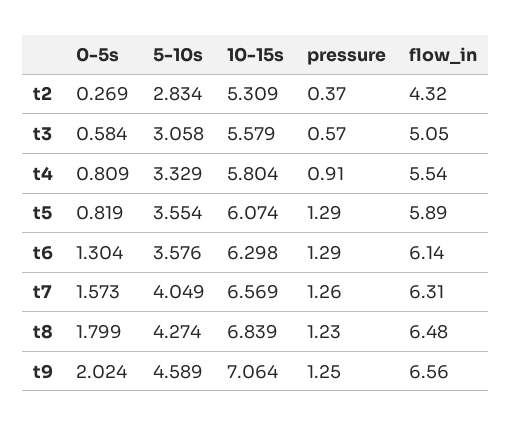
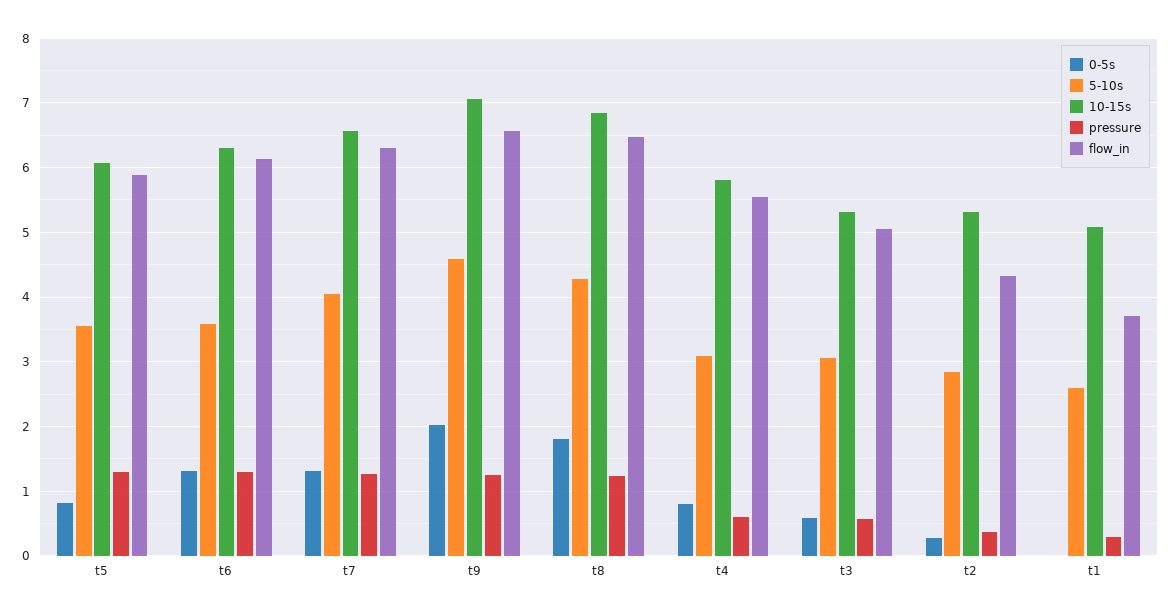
  {
    "0-5s": {
      "t2": 0.269,
      "t3": 0.584,
      "t4": 0.809,
      "t5": 0.819,
      "t6": 1.304,
-     "t7": 1.573,
+     "t7": 1.3,
      "t8": 1.799,
-     "t9": 2.024
+     "t9": 2.024,
+     "t1": 0
    },
    "5-10s": {
      "t2": 2.834,
      "t3": 3.058,
-     "t4": 3.329,
+     "t4": 3.1,
      "t5": 3.554,
      "t6": 3.576,
      "t7": 4.049,
      "t8": 4.274,
-     "t9": 4.589
+     "t9": 4.589,
+     "t1": 2.6
    },
    "10-15s": {
      "t2": 5.309,
-     "t3": 5.579,
+     "t3": 5.3,
      "t4": 5.804,
      "t5": 6.074,
      "t6": 6.298,
      "t7": 6.569,
      "t8": 6.839,
-     "t9": 7.064
+     "t9": 7.064,
+     "t1": 5.1
    },
    "pressure": {
      "t2": 0.37,
      "t3": 0.57,
-     "t4": 0.91,
+     "t4": 0.6,
      "t5": 1.29,
      "t6": 1.29,
      "t7": 1.26,
      "t8": 1.23,
-     "t9": 1.25
+     "t9": 1.25,
+     "t1": 0.3
    },
    "flow_in": {
      "t2": 4.32,
      "t3": 5.05,
      "t4": 5.54,
      "t5": 5.89,
      "t6": 6.14,
      "t7": 6.31,
      "t8": 6.48,
-     "t9": 6.56
+     "t9": 6.56,
+     "t1": 3.7
    }
  }

